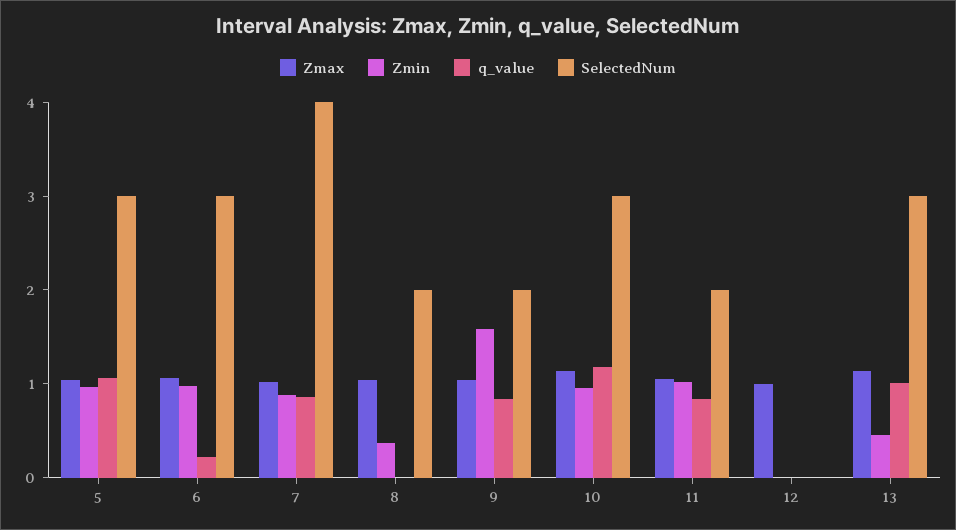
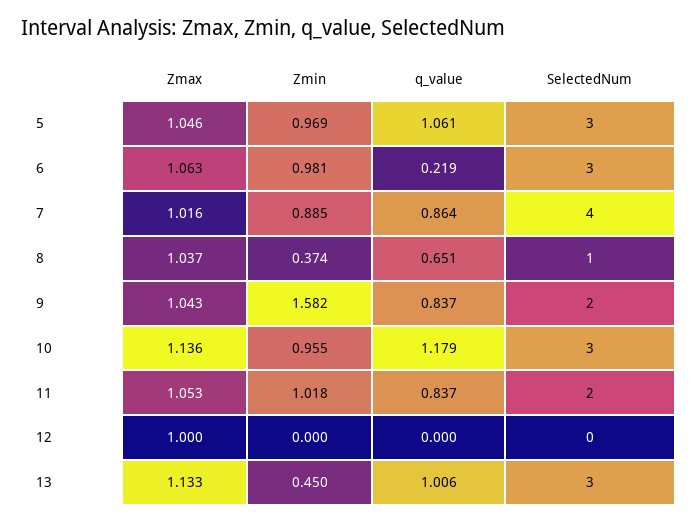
  {
    "Zmax": {
      "5": 1.046,
      "6": 1.063,
      "7": 1.016,
      "8": 1.037,
      "9": 1.043,
      "10": 1.136,
      "11": 1.053,
      "12": 1,
      "13": 1.133
    },
    "Zmin": {
      "5": 0.969,
      "6": 0.981,
      "7": 0.885,
      "8": 0.374,
      "9": 1.582,
      "10": 0.955,
      "11": 1.018,
      "12": 0,
      "13": 0.45
    },
    "q_value": {
      "5": 1.061,
      "6": 0.219,
      "7": 0.864,
-     "8": 0,
+     "8": 0.651,
      "9": 0.837,
      "10": 1.179,
      "11": 0.837,
      "12": 0,
      "13": 1.006
    },
    "SelectedNum": {
      "5": 3,
      "6": 3,
      "7": 4,
-     "8": 2,
+     "8": 1,
      "9": 2,
      "10": 3,
      "11": 2,
      "12": 0,
      "13": 3
    }
  }

